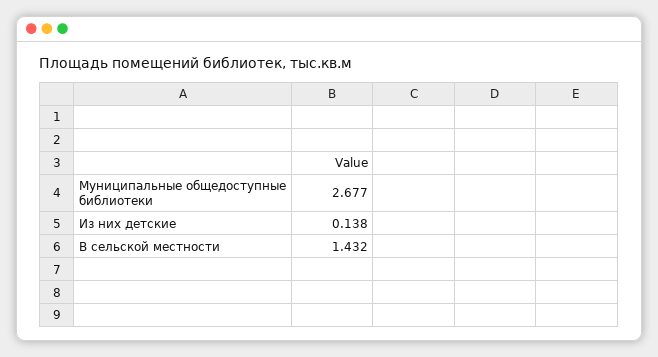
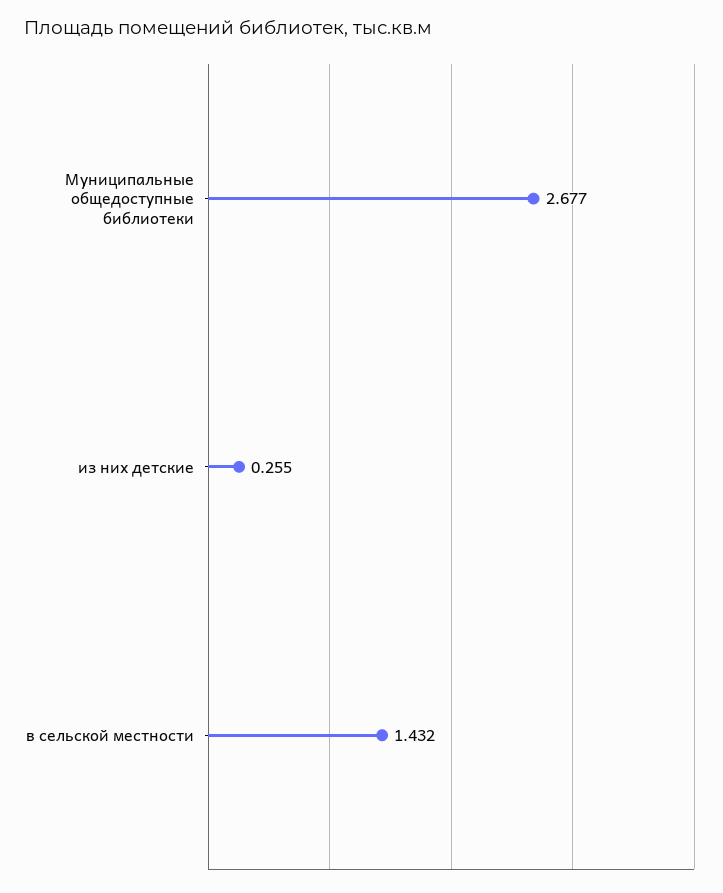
  {
    "Муниципальные общедоступные библиотеки": 2.677,
-   "Из них детские": 0.138,
+   "Из них детские": 0.255,
    "В сельской местности": 1.432
  }

